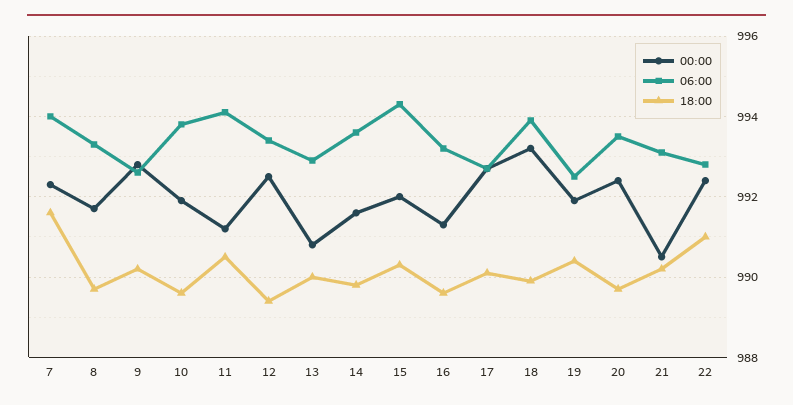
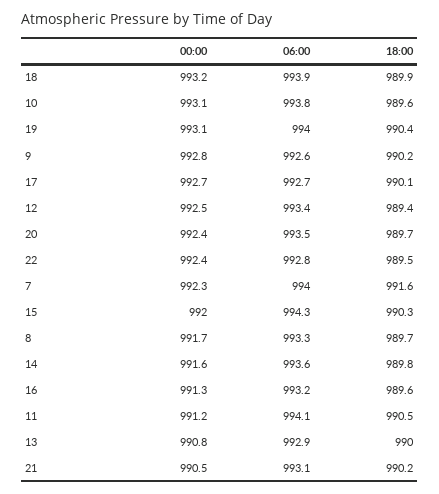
  {
    "00:00": {
      "7": 992.3,
      "8": 991.7,
      "9": 992.8,
-     "10": 992,
+     "10": 993.1,
      "11": 991.2,
      "12": 992.5,
      "13": 990.8,
      "14": 991.6,
      "15": 992,
      "16": 991.3,
      "17": 992.7,
      "18": 993.2,
-     "19": 992,
+     "19": 993.1,
      "20": 992.4,
      "21": 990.5,
      "22": 992.4
    },
    "06:00": {
      "7": 994,
      "8": 993.3,
      "9": 992.6,
      "10": 993.8,
      "11": 994.1,
      "12": 993.4,
      "13": 992.9,
      "14": 993.6,
      "15": 994.3,
      "16": 993.2,
      "17": 992.7,
      "18": 993.9,
-     "19": 992.5,
+     "19": 994,
      "20": 993.5,
      "21": 993.1,
      "22": 992.8
    },
    "18:00": {
      "7": 991.6,
      "8": 989.7,
      "9": 990.2,
      "10": 989.6,
      "11": 990.5,
      "12": 989.4,
      "13": 990,
      "14": 989.8,
      "15": 990.3,
      "16": 989.6,
      "17": 990.1,
      "18": 989.9,
      "19": 990.4,
      "20": 989.7,
      "21": 990.2,
-     "22": 991
+     "22": 989.5
    }
  }

